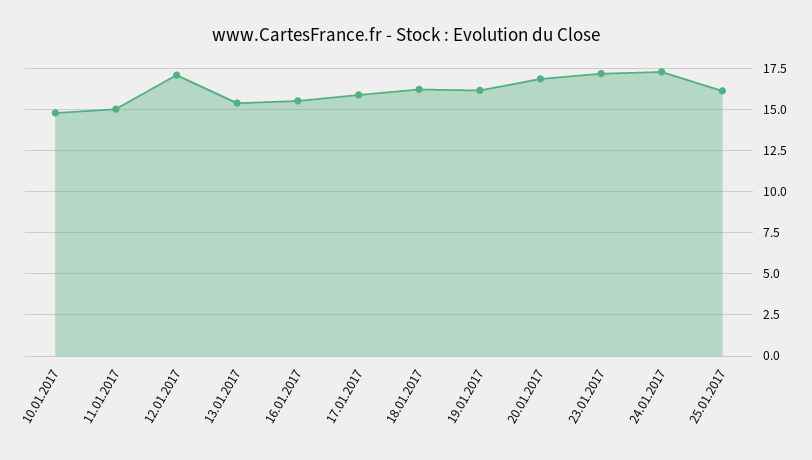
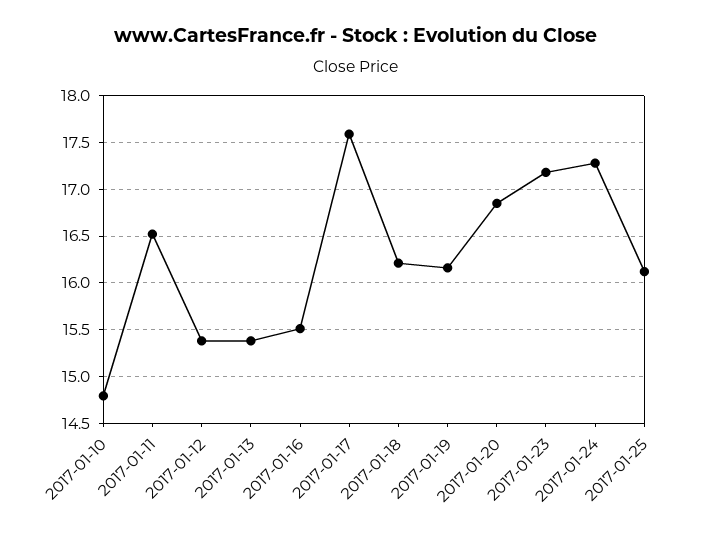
  {
    "10.01.2017": 14.8,
-   "11.01.2017": 15,
+   "11.01.2017": 16.5,
-   "12.01.2017": 17,
+   "12.01.2017": 15.4,
    "13.01.2017": 15.4,
    "16.01.2017": 15.5,
-   "17.01.2017": 16,
+   "17.01.2017": 17.6,
    "18.01.2017": 16.2,
    "19.01.2017": 16.2,
    "20.01.2017": 16.9,
    "23.01.2017": 17.2,
    "24.01.2017": 17.3,
    "25.01.2017": 16.1
  }

